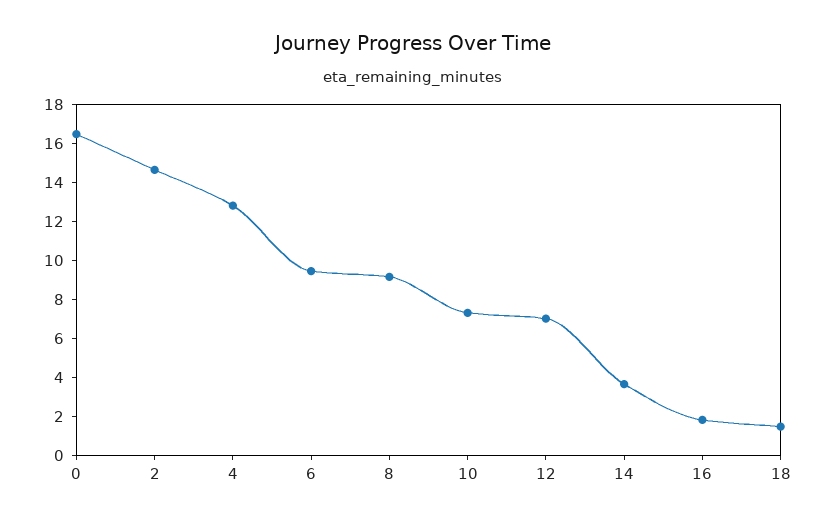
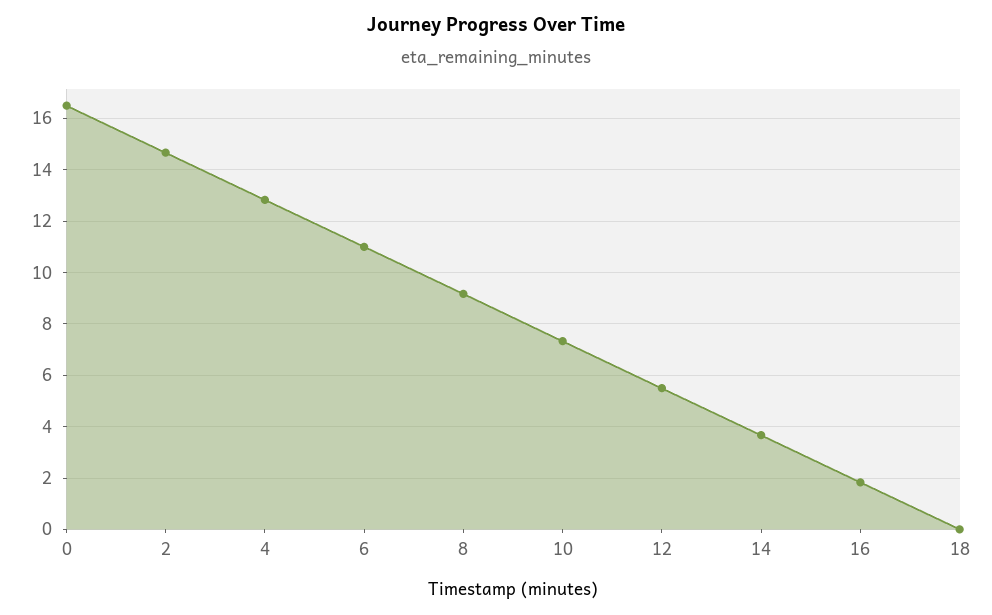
  {
    "0": 16.5,
    "2": 14.75,
    "4": 12.75,
-   "6": 9.5,
+   "6": 11,
    "8": 9.25,
    "10": 7.25,
-   "12": 7,
+   "12": 5.5,
    "14": 3.75,
    "16": 1.75,
-   "18": 1.5
+   "18": 0
  }

